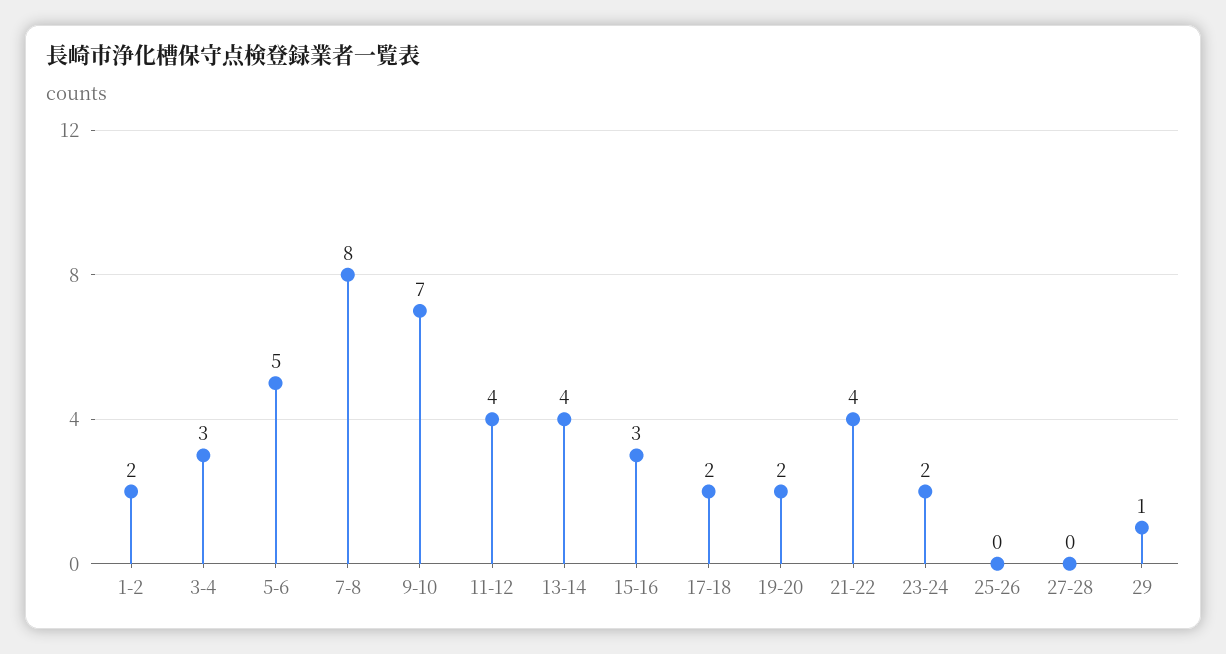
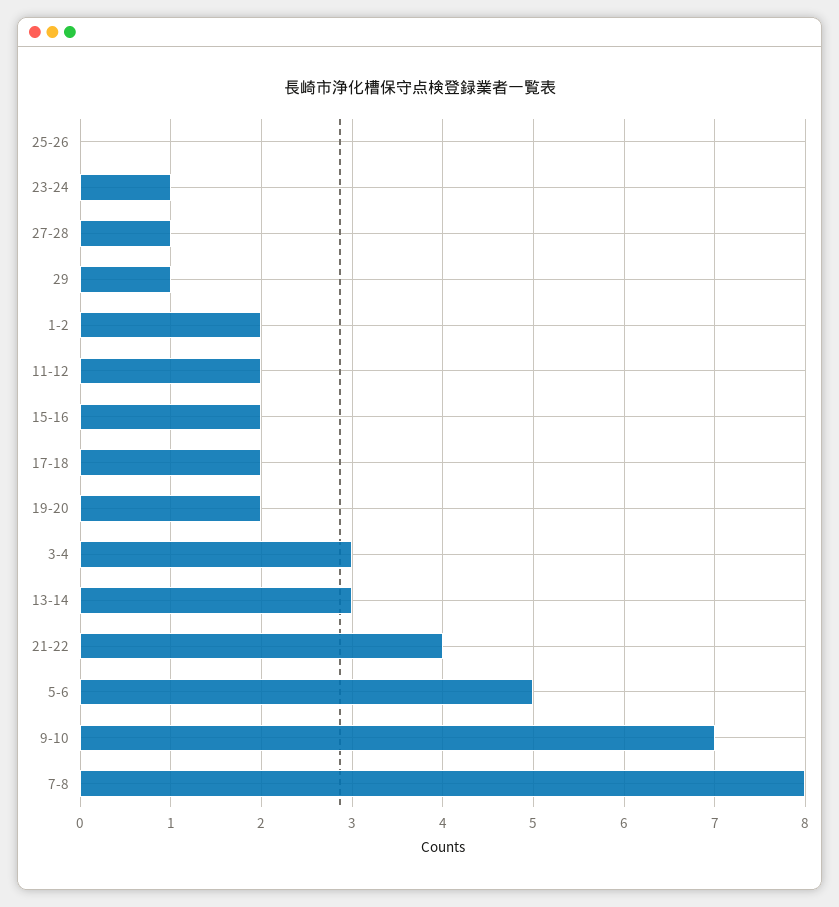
  {
    "1-2": 2,
    "3-4": 3,
    "5-6": 5,
    "7-8": 8,
    "9-10": 7,
-   "11-12": 4,
+   "11-12": 2,
-   "13-14": 4,
+   "13-14": 3,
-   "15-16": 3,
+   "15-16": 2,
    "17-18": 2,
    "19-20": 2,
    "21-22": 4,
-   "23-24": 2,
+   "23-24": 1,
    "25-26": 0,
-   "27-28": 0,
+   "27-28": 1,
    "29": 1
  }

